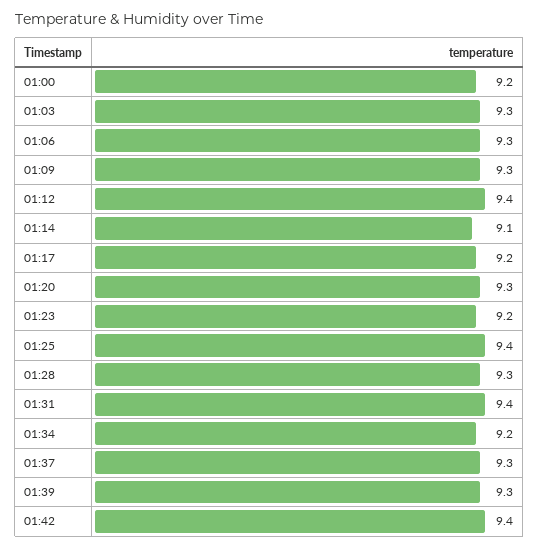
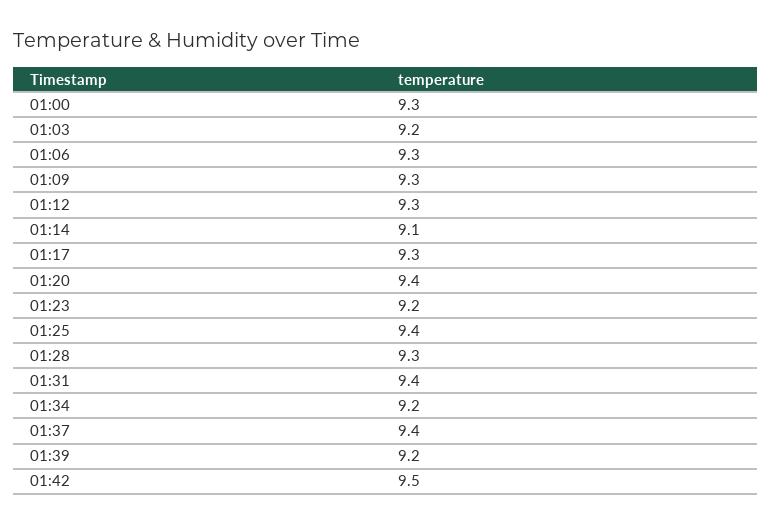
  {
-   "01:00": 9.2,
+   "01:00": 9.3,
-   "01:03": 9.3,
+   "01:03": 9.2,
    "01:06": 9.3,
    "01:09": 9.3,
-   "01:12": 9.4,
+   "01:12": 9.3,
    "01:14": 9.1,
-   "01:17": 9.2,
+   "01:17": 9.3,
-   "01:20": 9.3,
+   "01:20": 9.4,
    "01:23": 9.2,
    "01:25": 9.4,
    "01:28": 9.3,
    "01:31": 9.4,
    "01:34": 9.2,
-   "01:37": 9.3,
+   "01:37": 9.4,
-   "01:39": 9.3,
+   "01:39": 9.2,
-   "01:42": 9.4
+   "01:42": 9.5
  }

